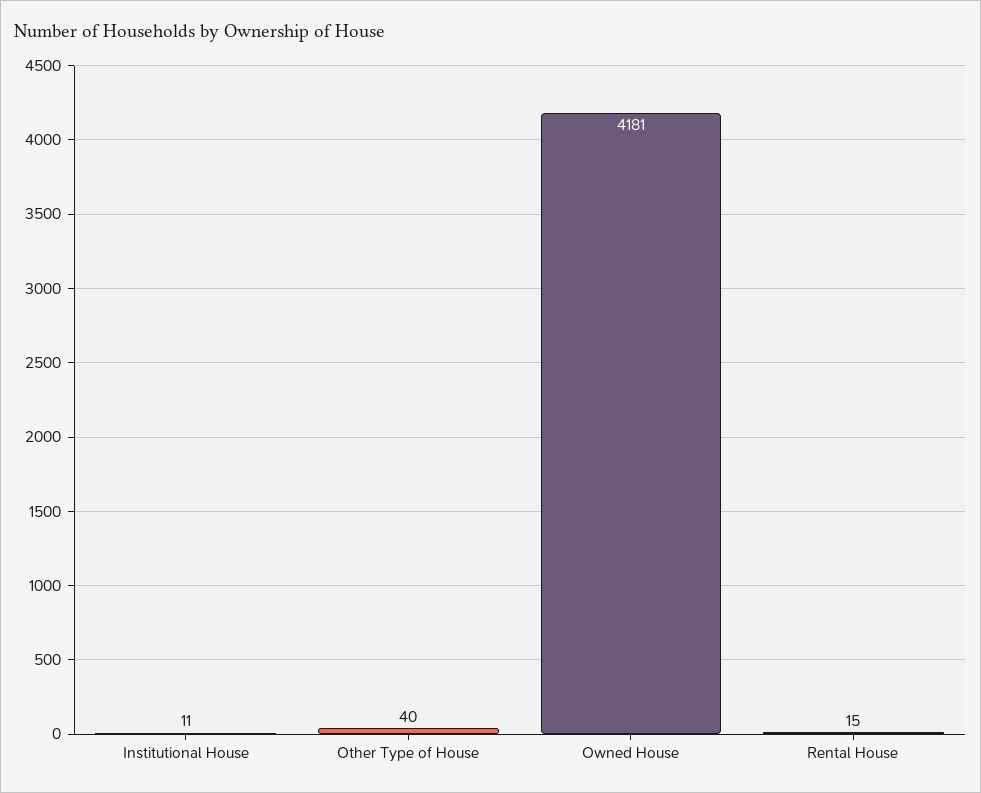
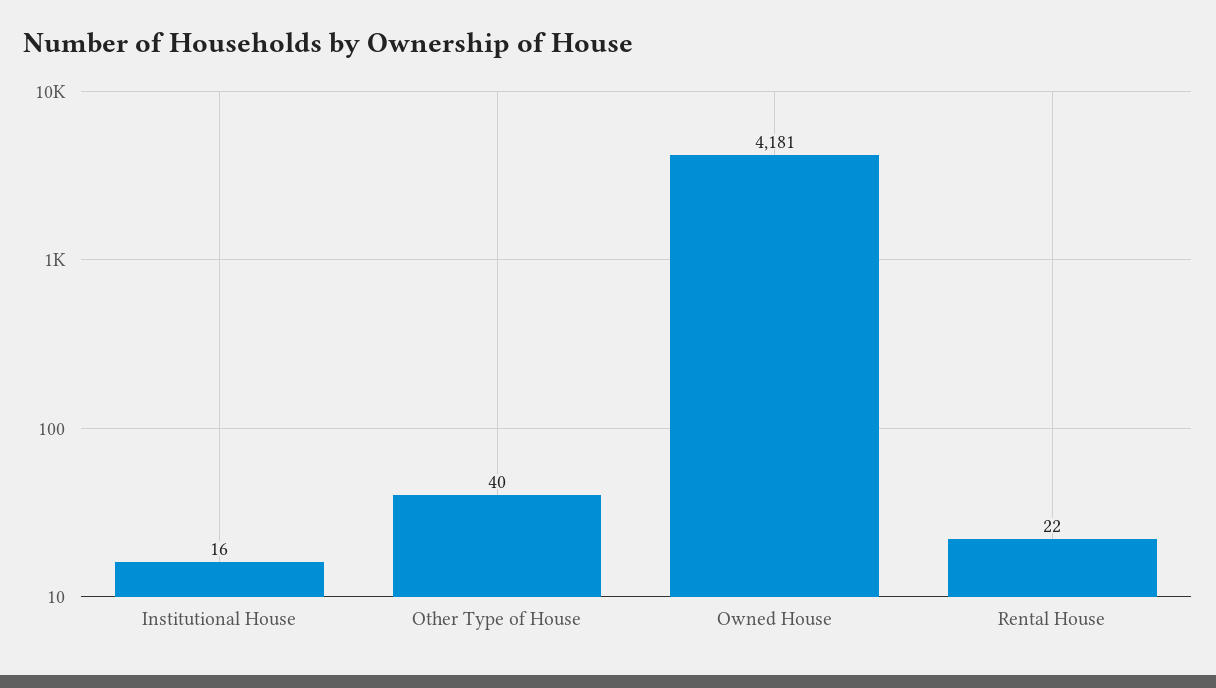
  {
-   "Institutional House": 11,
+   "Institutional House": 16,
    "Other Type of House": 40,
    "Owned House": 4181,
-   "Rental House": 15
+   "Rental House": 22
  }

